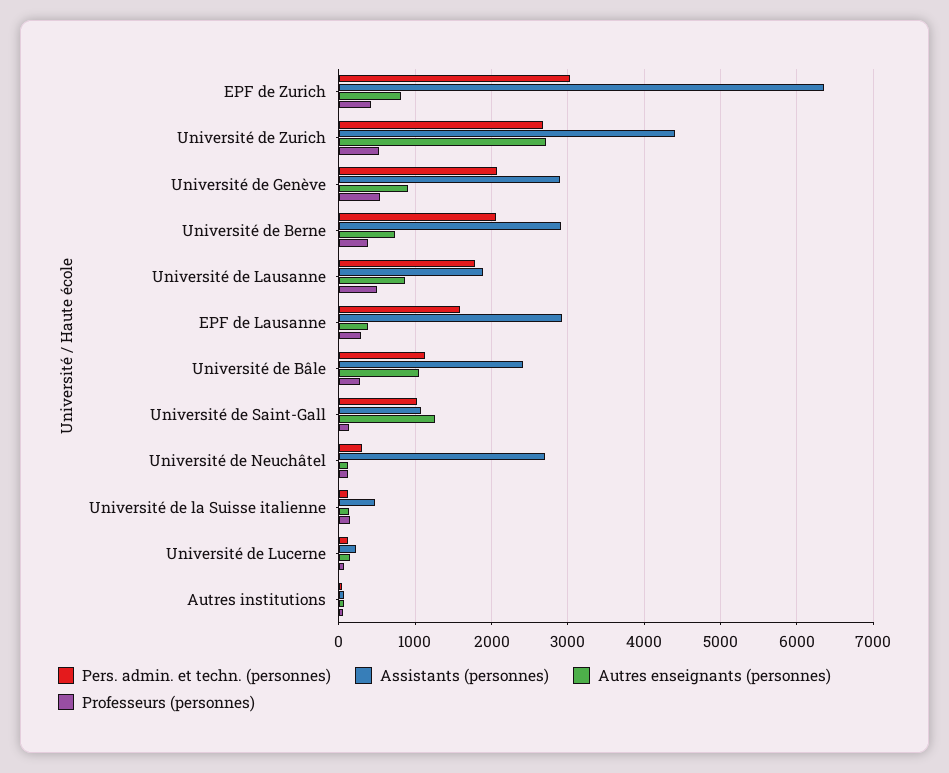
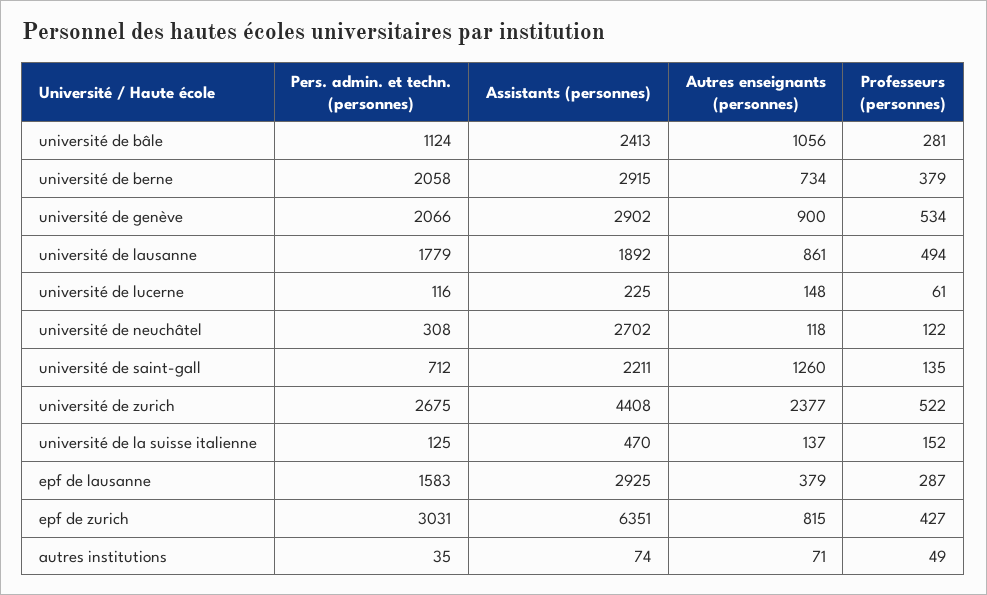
  {
    "Pers. admin. et techn. (personnes)": {
      "EPF de Zurich": 3031,
      "Université de Zurich": 2675,
      "Université de Genève": 2066,
      "Université de Berne": 2058,
      "Université de Lausanne": 1779,
      "EPF de Lausanne": 1583,
      "Université de Bâle": 1124,
-     "Université de Saint-Gall": 1000,
+     "Université de Saint-Gall": 712,
      "Université de Neuchâtel": 308,
      "Université de la Suisse italienne": 125,
      "Université de Lucerne": 116,
      "Autres institutions": 35
    },
    "Assistants (personnes)": {
      "EPF de Zurich": 6351,
      "Université de Zurich": 4408,
      "Université de Genève": 2902,
      "Université de Berne": 2915,
      "Université de Lausanne": 1892,
      "EPF de Lausanne": 2925,
      "Université de Bâle": 2413,
-     "Université de Saint-Gall": 1100,
+     "Université de Saint-Gall": 2211,
      "Université de Neuchâtel": 2702,
      "Université de la Suisse italienne": 470,
      "Université de Lucerne": 225,
      "Autres institutions": 74
    },
    "Autres enseignants (personnes)": {
      "EPF de Zurich": 815,
-     "Université de Zurich": 2700,
+     "Université de Zurich": 2377,
      "Université de Genève": 900,
      "Université de Berne": 734,
      "Université de Lausanne": 861,
      "EPF de Lausanne": 379,
      "Université de Bâle": 1056,
      "Université de Saint-Gall": 1260,
      "Université de Neuchâtel": 118,
      "Université de la Suisse italienne": 137,
      "Université de Lucerne": 148,
      "Autres institutions": 71
    },
    "Professeurs (personnes)": {
      "EPF de Zurich": 427,
      "Université de Zurich": 522,
      "Université de Genève": 534,
      "Université de Berne": 379,
      "Université de Lausanne": 494,
      "EPF de Lausanne": 287,
      "Université de Bâle": 281,
      "Université de Saint-Gall": 135,
      "Université de Neuchâtel": 122,
      "Université de la Suisse italienne": 152,
      "Université de Lucerne": 61,
      "Autres institutions": 49
    }
  }

